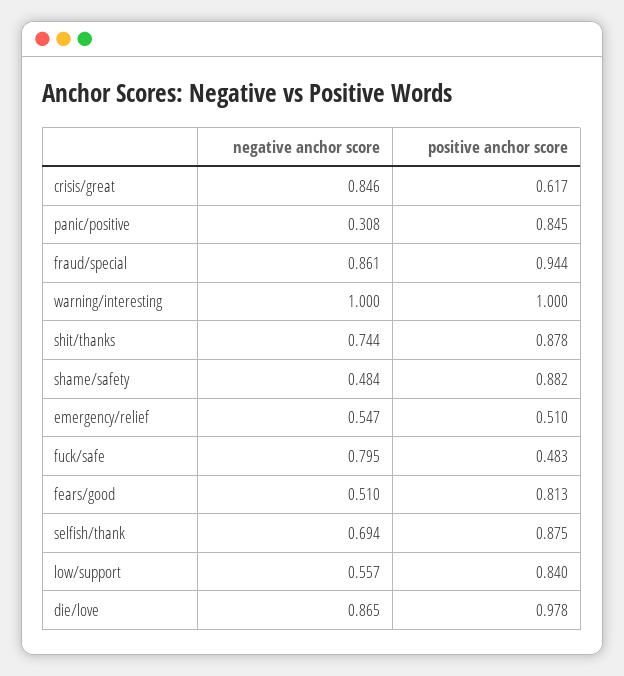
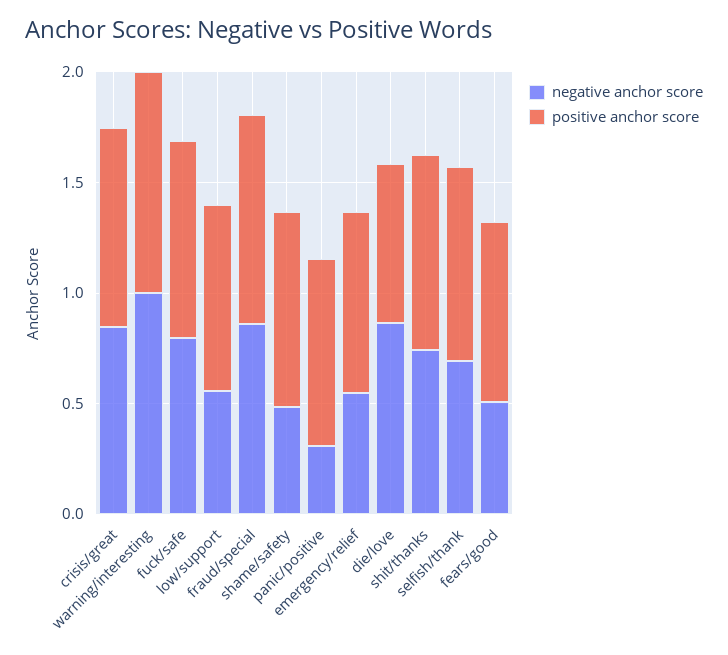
  {
    "negative anchor score": {
      "crisis/great": 0.846,
      "panic/positive": 0.308,
      "fraud/special": 0.861,
      "warning/interesting": 1,
      "shit/thanks": 0.744,
      "shame/safety": 0.484,
      "emergency/relief": 0.547,
      "fuck/safe": 0.795,
      "fears/good": 0.51,
      "selfish/thank": 0.694,
      "low/support": 0.557,
      "die/love": 0.865
    },
    "positive anchor score": {
-     "crisis/great": 0.617,
+     "crisis/great": 0.9,
      "panic/positive": 0.845,
      "fraud/special": 0.944,
      "warning/interesting": 1,
      "shit/thanks": 0.878,
      "shame/safety": 0.882,
-     "emergency/relief": 0.51,
+     "emergency/relief": 0.8,
-     "fuck/safe": 0.483,
+     "fuck/safe": 0.9,
      "fears/good": 0.813,
      "selfish/thank": 0.875,
      "low/support": 0.84,
-     "die/love": 0.978
+     "die/love": 0.7
    }
  }

